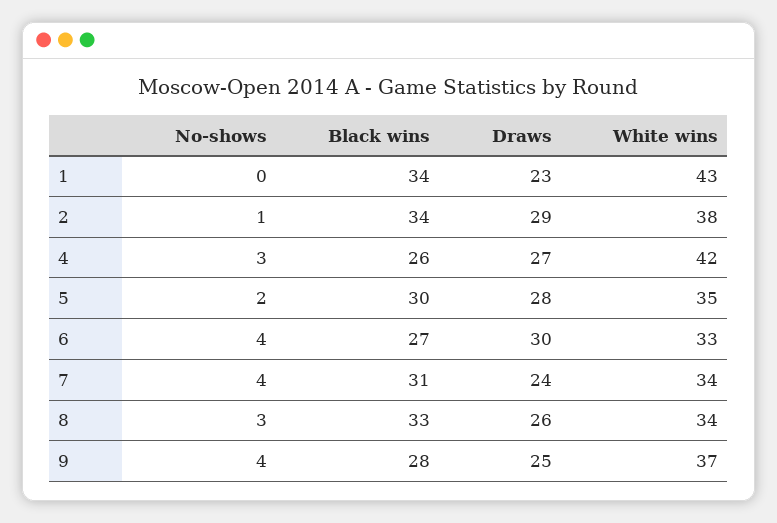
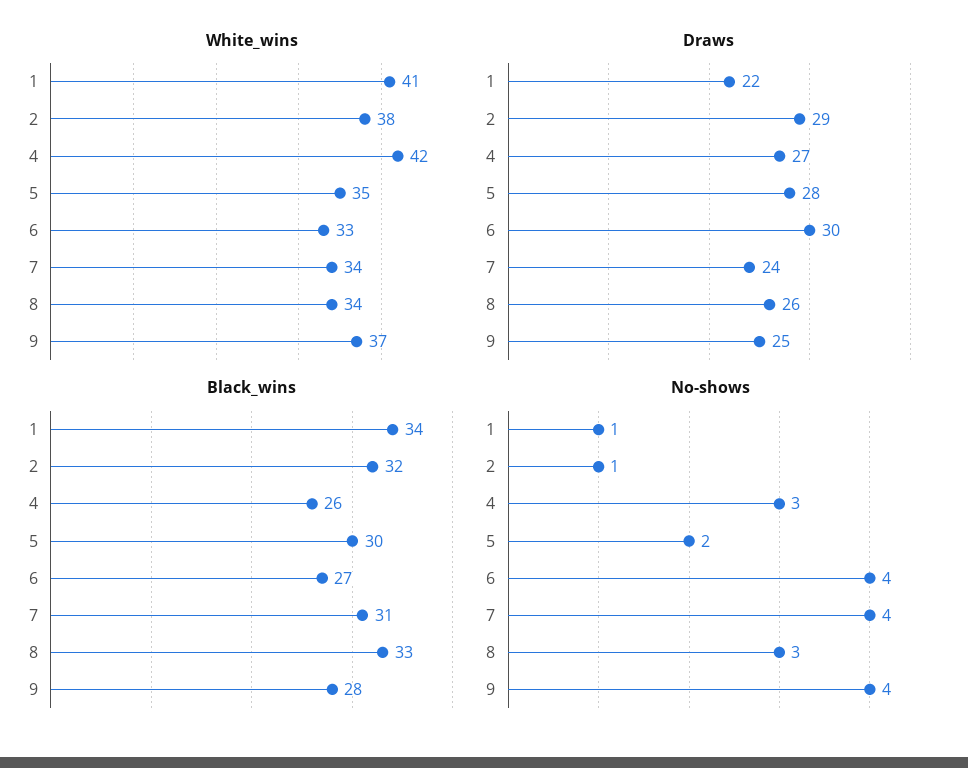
  {
    "No-shows": {
-     "1": 0,
+     "1": 1,
      "2": 1,
      "4": 3,
      "5": 2,
      "6": 4,
      "7": 4,
      "8": 3,
      "9": 4
    },
    "Black wins": {
      "1": 34,
-     "2": 34,
+     "2": 32,
      "4": 26,
      "5": 30,
      "6": 27,
      "7": 31,
      "8": 33,
      "9": 28
    },
    "Draws": {
-     "1": 23,
+     "1": 22,
      "2": 29,
      "4": 27,
      "5": 28,
      "6": 30,
      "7": 24,
      "8": 26,
      "9": 25
    },
    "White wins": {
-     "1": 43,
+     "1": 41,
      "2": 38,
      "4": 42,
      "5": 35,
      "6": 33,
      "7": 34,
      "8": 34,
      "9": 37
    }
  }

